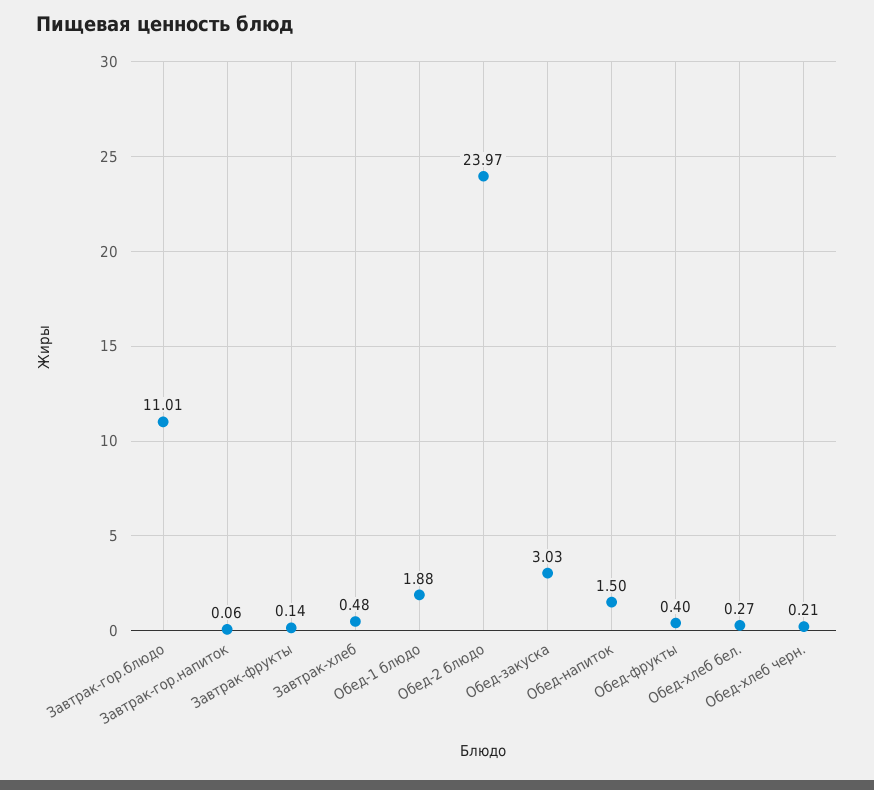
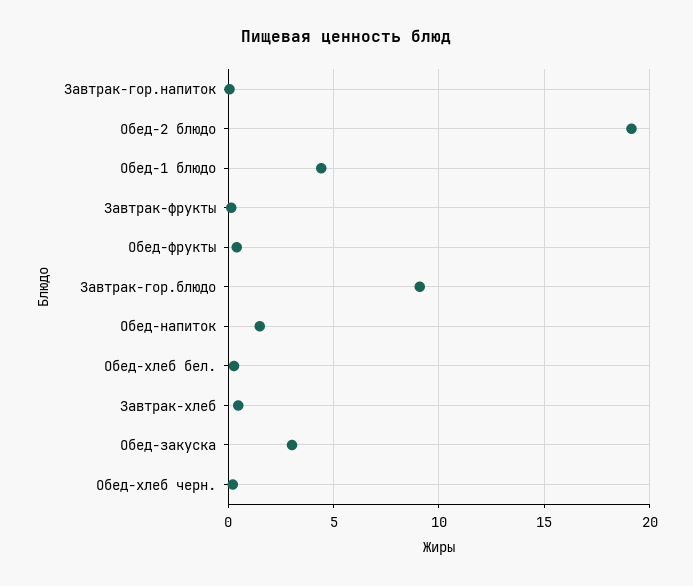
  {
-   "Завтрак-гор.блюдо": 11.01,
+   "Завтрак-гор.блюдо": 9,
    "Завтрак-гор.напиток": 0.06,
    "Завтрак-фрукты": 0.14,
    "Завтрак-хлеб": 0.48,
-   "Обед-1 блюдо": 1.88,
+   "Обед-1 блюдо": 4.5,
-   "Обед-2 блюдо": 23.97,
+   "Обед-2 блюдо": 19,
    "Обед-закуска": 3.03,
    "Обед-напиток": 1.5,
    "Обед-фрукты": 0.4,
    "Обед-хлеб бел.": 0.27,
    "Обед-хлеб черн.": 0.21
  }

